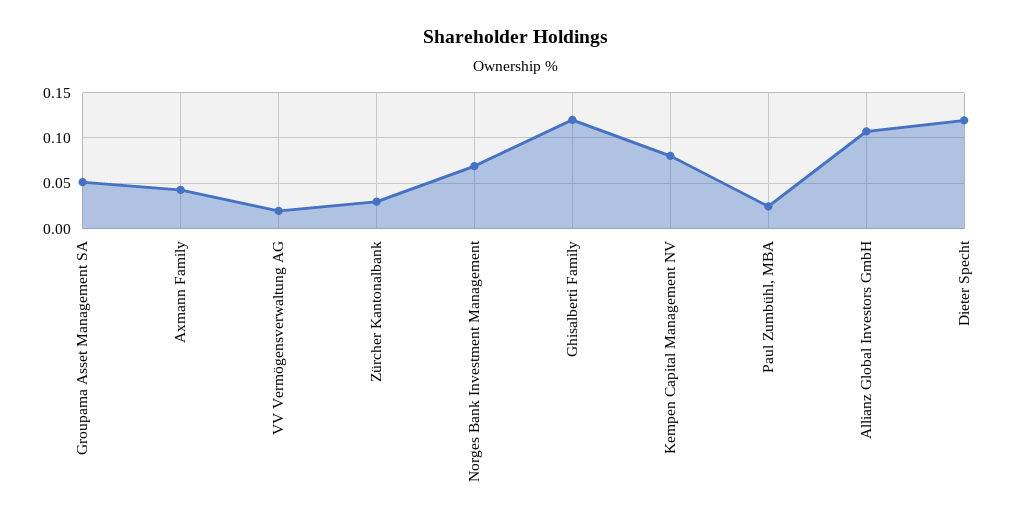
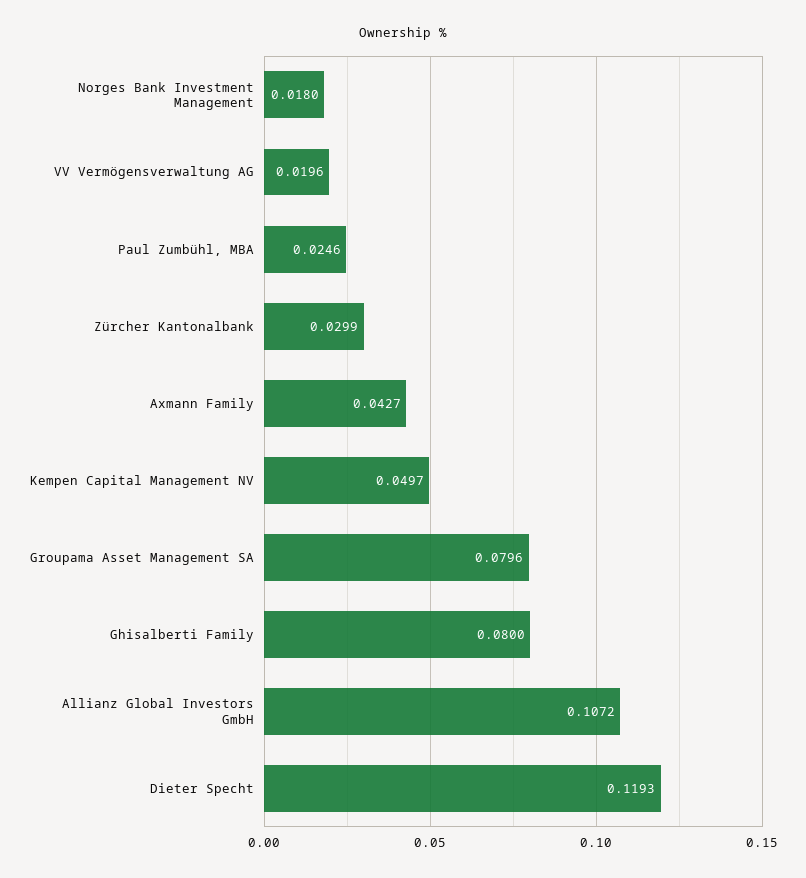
  {
-   "Groupama Asset Management SA": 0.05,
+   "Groupama Asset Management SA": 0.0796,
    "Axmann Family": 0.0427,
    "VV Vermögensverwaltung AG": 0.0196,
    "Zürcher Kantonalbank": 0.0299,
-   "Norges Bank Investment Management": 0.07,
+   "Norges Bank Investment Management": 0.018,
-   "Ghisalberti Family": 0.12,
+   "Ghisalberti Family": 0.08,
-   "Kempen Capital Management NV": 0.08,
+   "Kempen Capital Management NV": 0.0497,
    "Paul Zumbühl, MBA": 0.0246,
    "Allianz Global Investors GmbH": 0.1072,
    "Dieter Specht": 0.1193
  }

